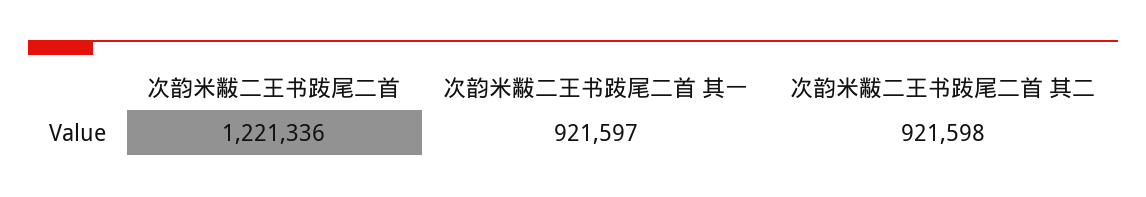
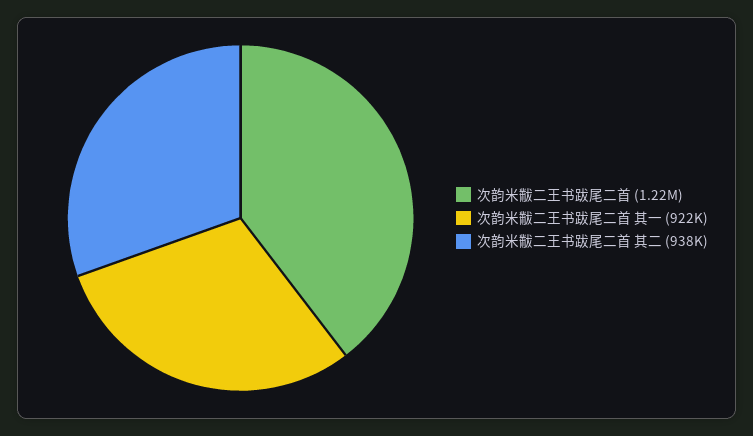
  {
    "次韵米黻二王书跋尾二首": 1221336,
    "次韵米黻二王书跋尾二首 其一": 921597,
-   "次韵米黻二王书跋尾二首 其二": 921598
+   "次韵米黻二王书跋尾二首 其二": 938000
  }

